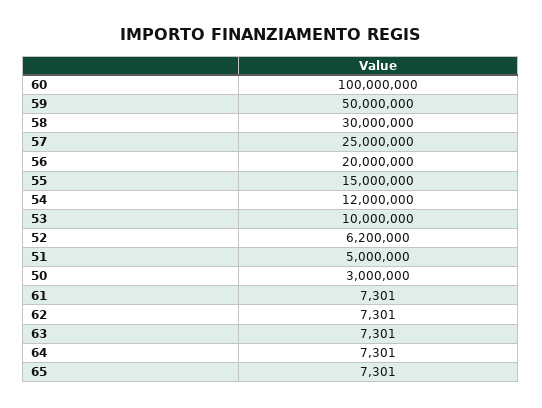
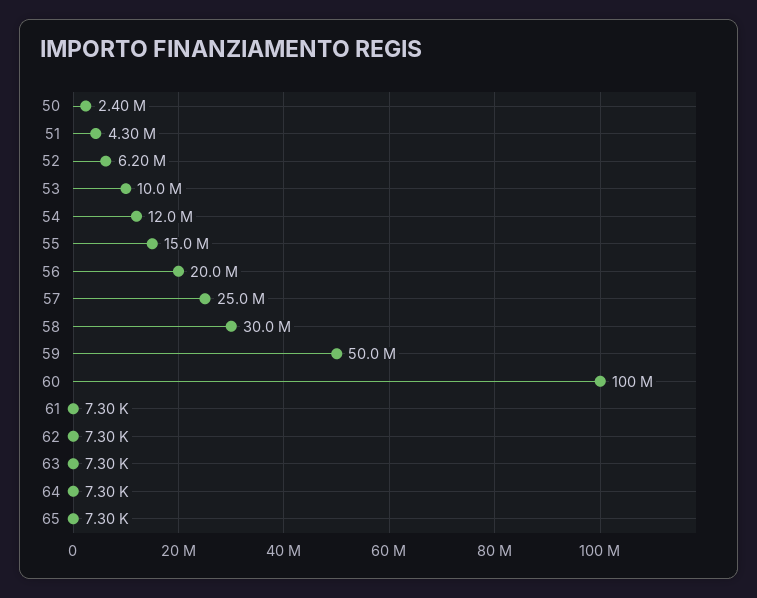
  {
    "60": 100000000,
    "59": 50000000,
    "58": 30000000,
    "57": 25000000,
    "56": 20000000,
    "55": 15000000,
    "54": 12000000,
    "53": 10000000,
    "52": 6200000,
-   "51": 5000000,
+   "51": 4300000,
-   "50": 3000000,
+   "50": 2400000,
    "61": 7301,
    "62": 7301,
    "63": 7301,
    "64": 7301,
    "65": 7301
  }

